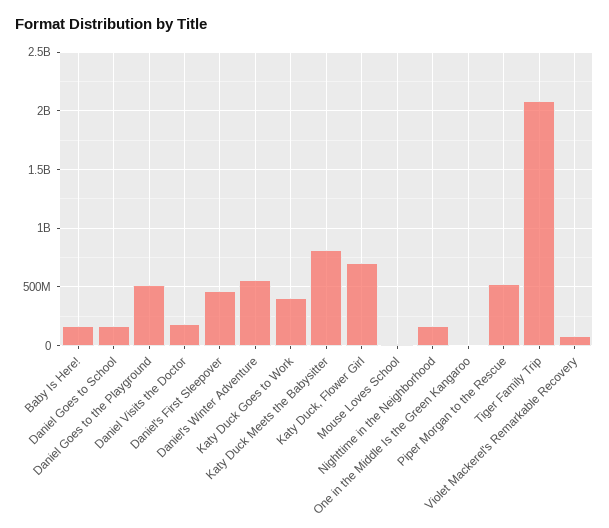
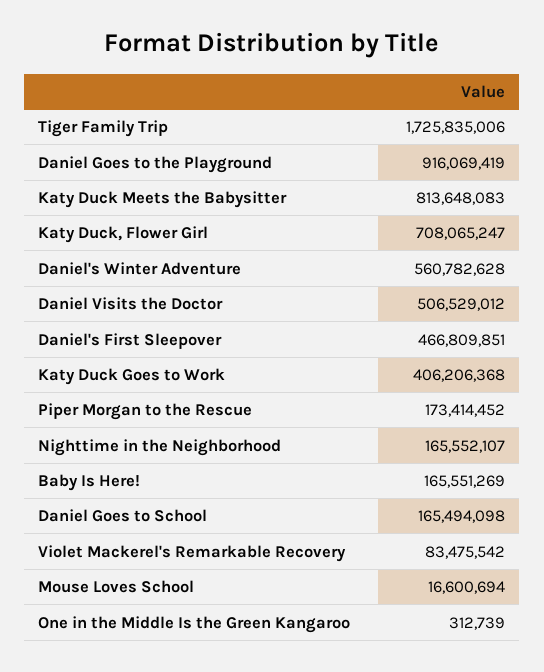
  {
    "Baby Is Here!": 165551269,
    "Daniel Goes to School": 165494098,
-   "Daniel Goes to the Playground": 500000000,
+   "Daniel Goes to the Playground": 916069419,
-   "Daniel Visits the Doctor": 200000000,
+   "Daniel Visits the Doctor": 506529012,
    "Daniel's First Sleepover": 466809851,
    "Daniel's Winter Adventure": 560782628,
    "Katy Duck Goes to Work": 406206368,
    "Katy Duck Meets the Babysitter": 813648083,
    "Katy Duck, Flower Girl": 708065247,
    "Mouse Loves School": 16600694,
    "Nighttime in the Neighborhood": 165552107,
    "One in the Middle Is the Green Kangaroo": 312739,
-   "Piper Morgan to the Rescue": 500000000,
+   "Piper Morgan to the Rescue": 173414452,
-   "Tiger Family Trip": 2100000000,
+   "Tiger Family Trip": 1725835006,
    "Violet Mackerel's Remarkable Recovery": 83475542
  }

